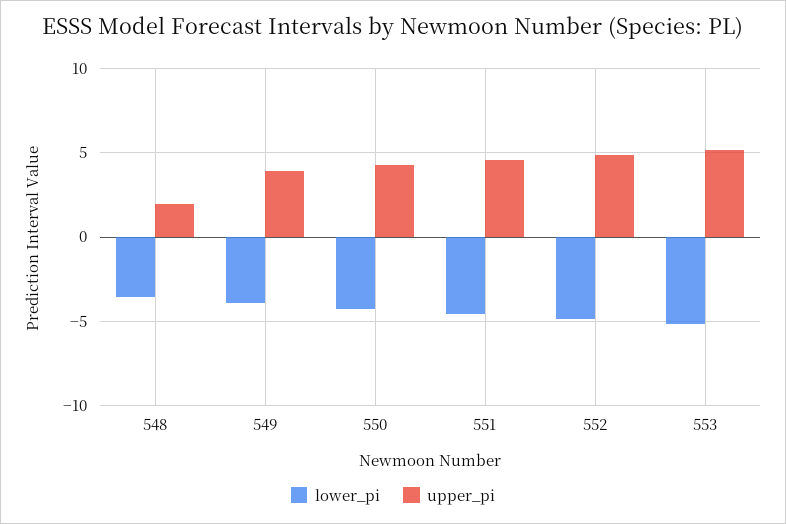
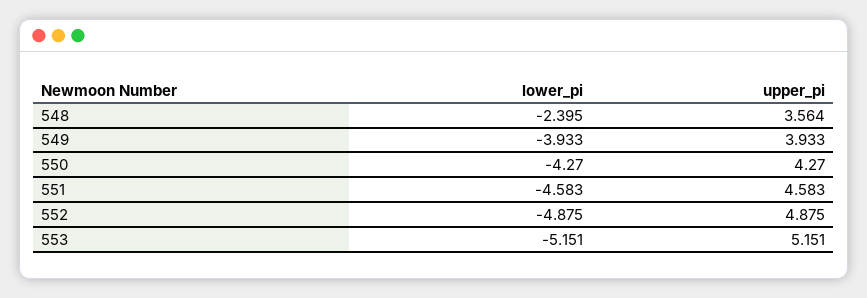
  {
    "lower_pi": {
-     "548": -3.5,
+     "548": -2.395,
      "549": -3.933,
      "550": -4.27,
      "551": -4.583,
      "552": -4.875,
      "553": -5.151
    },
    "upper_pi": {
-     "548": 2,
+     "548": 3.564,
      "549": 3.933,
      "550": 4.27,
      "551": 4.583,
      "552": 4.875,
      "553": 5.151
    }
  }

